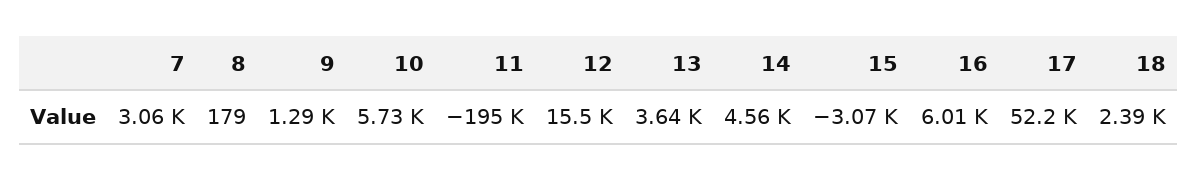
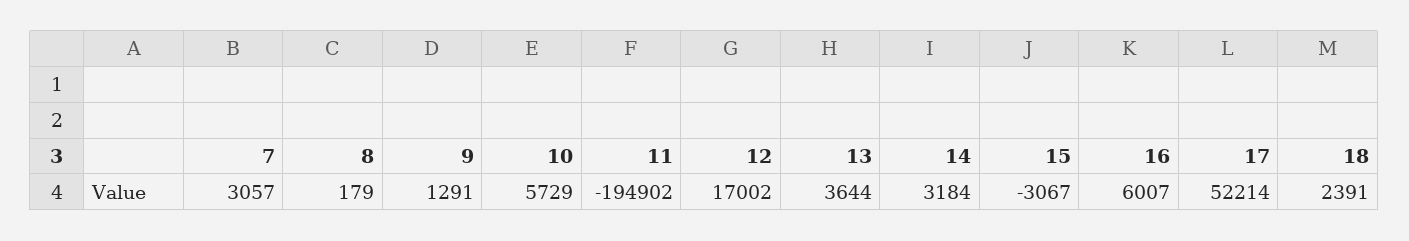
  {
    "7": 3057,
    "8": 179,
    "9": 1291,
    "10": 5729,
    "11": -194902,
-   "12": 15500,
+   "12": 17002,
    "13": 3644,
-   "14": 4560,
+   "14": 3184,
    "15": -3067,
    "16": 6007,
    "17": 52214,
    "18": 2391
  }

